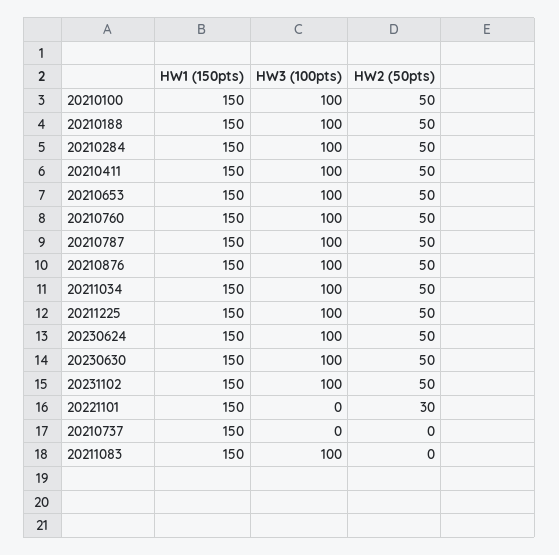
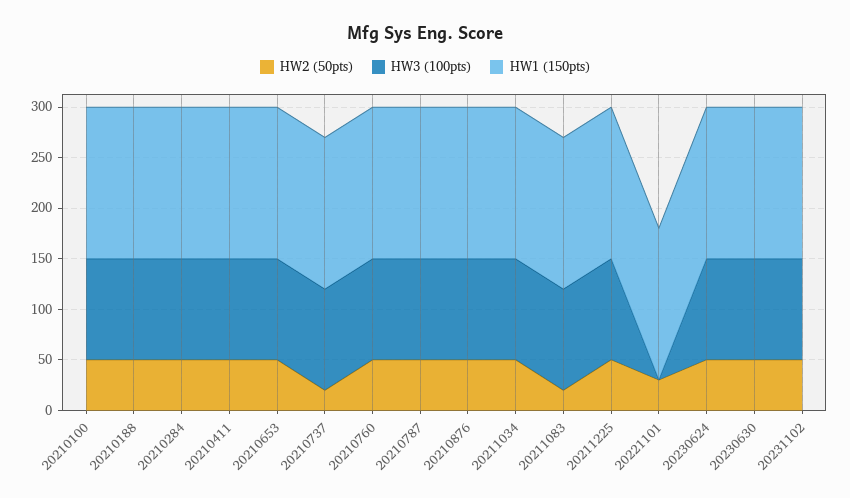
  {
    "HW1 (150pts)": {
      "20210100": 150,
      "20210188": 150,
      "20210284": 150,
      "20210411": 150,
      "20210653": 150,
      "20210760": 150,
      "20210787": 150,
      "20210876": 150,
      "20211034": 150,
      "20211225": 150,
      "20230624": 150,
      "20230630": 150,
      "20231102": 150,
      "20221101": 150,
      "20210737": 150,
      "20211083": 150
    },
    "HW3 (100pts)": {
      "20210100": 100,
      "20210188": 100,
      "20210284": 100,
      "20210411": 100,
      "20210653": 100,
      "20210760": 100,
      "20210787": 100,
      "20210876": 100,
      "20211034": 100,
      "20211225": 100,
      "20230624": 100,
      "20230630": 100,
      "20231102": 100,
      "20221101": 0,
-     "20210737": 0,
+     "20210737": 100,
      "20211083": 100
    },
    "HW2 (50pts)": {
      "20210100": 50,
      "20210188": 50,
      "20210284": 50,
      "20210411": 50,
      "20210653": 50,
      "20210760": 50,
      "20210787": 50,
      "20210876": 50,
      "20211034": 50,
      "20211225": 50,
      "20230624": 50,
      "20230630": 50,
      "20231102": 50,
      "20221101": 30,
-     "20210737": 0,
+     "20210737": 20,
-     "20211083": 0
+     "20211083": 20
    }
  }

